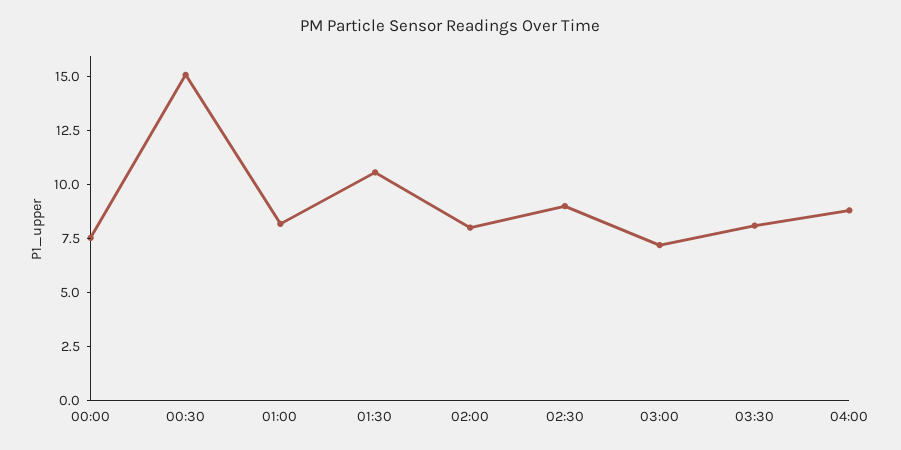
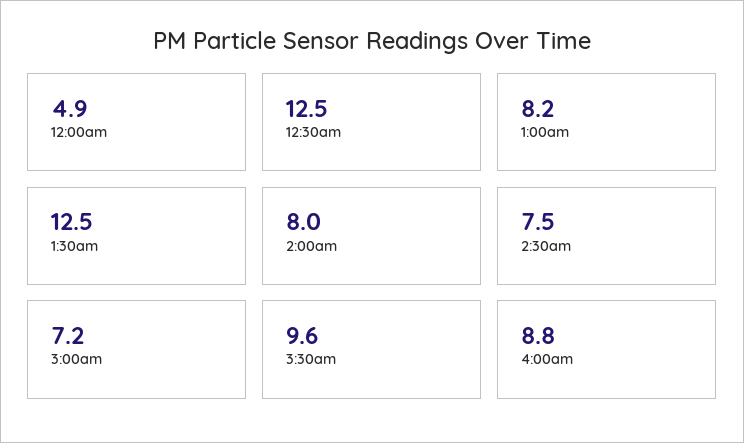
  {
-   "00:00": 7.5,
+   "00:00": 4.9,
-   "00:30": 15,
+   "00:30": 12.5,
    "01:00": 8.2,
-   "01:30": 10.5,
+   "01:30": 12.5,
    "02:00": 8,
-   "02:30": 9,
+   "02:30": 7.5,
    "03:00": 7.2,
-   "03:30": 8,
+   "03:30": 9.6,
    "04:00": 8.8
  }

